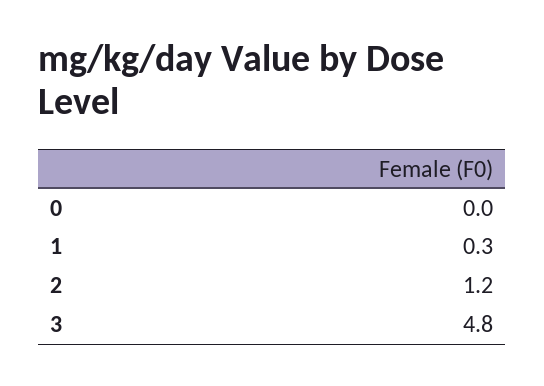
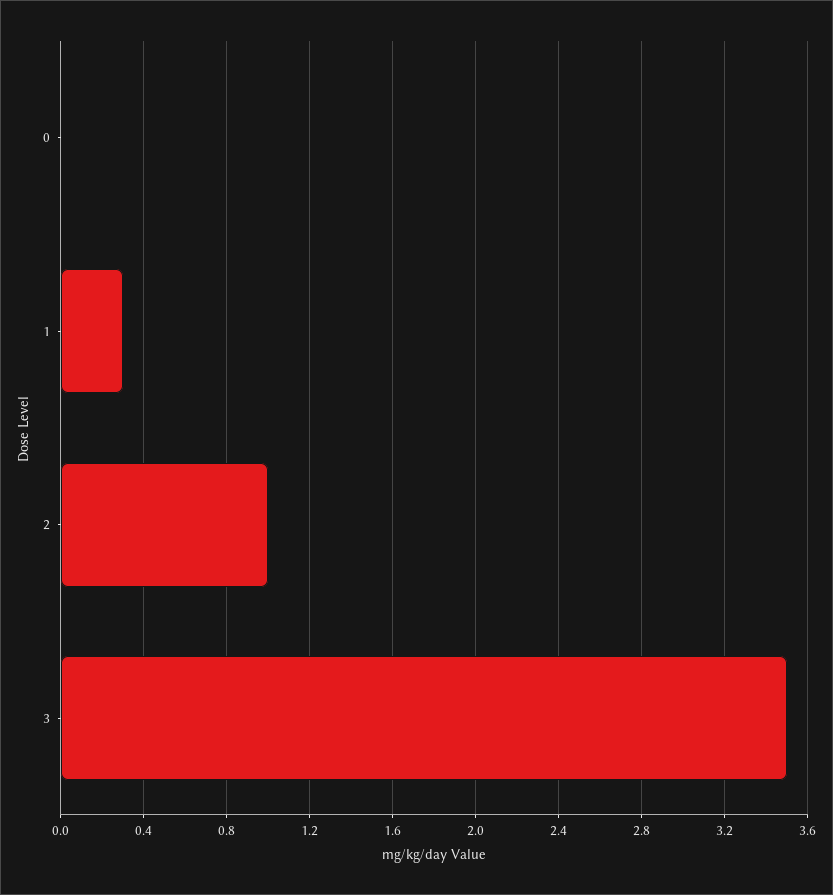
  {
    "0": 0,
    "1": 0.3,
-   "2": 1.2,
+   "2": 1,
-   "3": 4.8
+   "3": 3.5
  }

